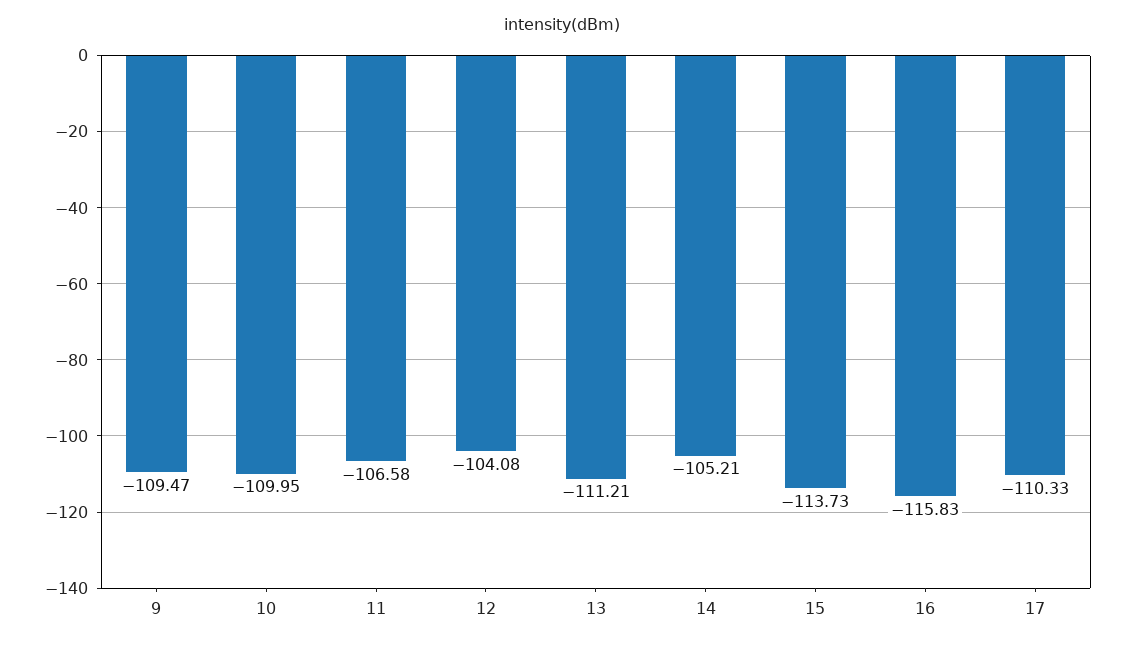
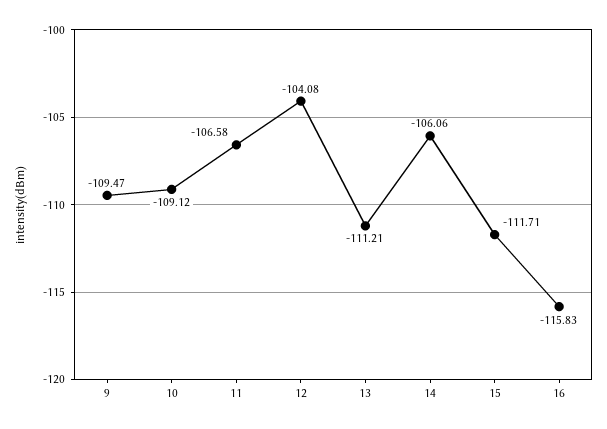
  {
    "9": -109.47,
-   "10": -109.95,
+   "10": -109.12,
    "11": -106.58,
    "12": -104.08,
    "13": -111.21,
-   "14": -105.21,
+   "14": -106.06,
-   "15": -113.73,
+   "15": -111.71,
-   "16": -115.83,
+   "16": -115.83
-   "17": -110.33
  }

